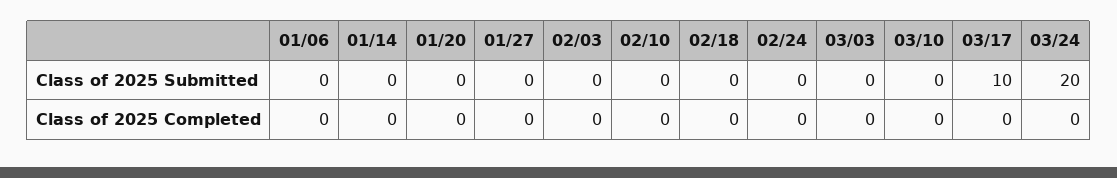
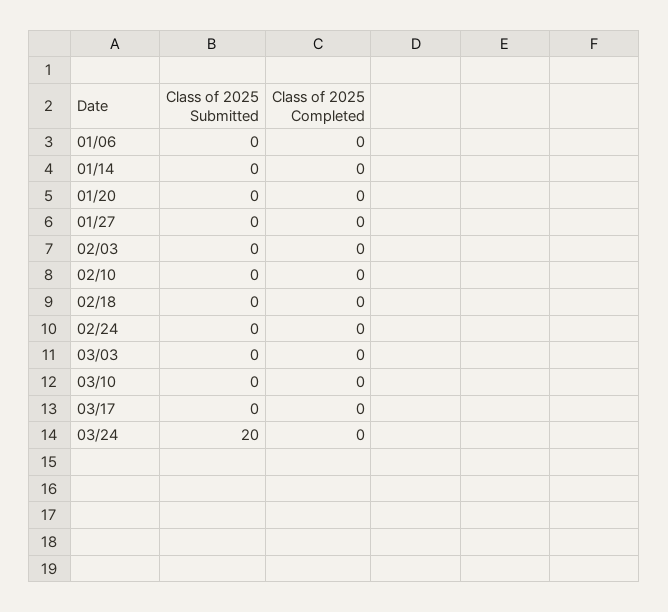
  {
    "01/06": {
      "Class of 2025 Submitted": 0,
      "Class of 2025 Completed": 0
    },
    "01/14": {
      "Class of 2025 Submitted": 0,
      "Class of 2025 Completed": 0
    },
    "01/20": {
      "Class of 2025 Submitted": 0,
      "Class of 2025 Completed": 0
    },
    "01/27": {
      "Class of 2025 Submitted": 0,
      "Class of 2025 Completed": 0
    },
    "02/03": {
      "Class of 2025 Submitted": 0,
      "Class of 2025 Completed": 0
    },
    "02/10": {
      "Class of 2025 Submitted": 0,
      "Class of 2025 Completed": 0
    },
    "02/18": {
      "Class of 2025 Submitted": 0,
      "Class of 2025 Completed": 0
    },
    "02/24": {
      "Class of 2025 Submitted": 0,
      "Class of 2025 Completed": 0
    },
    "03/03": {
      "Class of 2025 Submitted": 0,
      "Class of 2025 Completed": 0
    },
    "03/10": {
      "Class of 2025 Submitted": 0,
      "Class of 2025 Completed": 0
    },
    "03/17": {
-     "Class of 2025 Submitted": 10,
+     "Class of 2025 Submitted": 0,
      "Class of 2025 Completed": 0
    },
    "03/24": {
      "Class of 2025 Submitted": 20,
      "Class of 2025 Completed": 0
    }
  }

